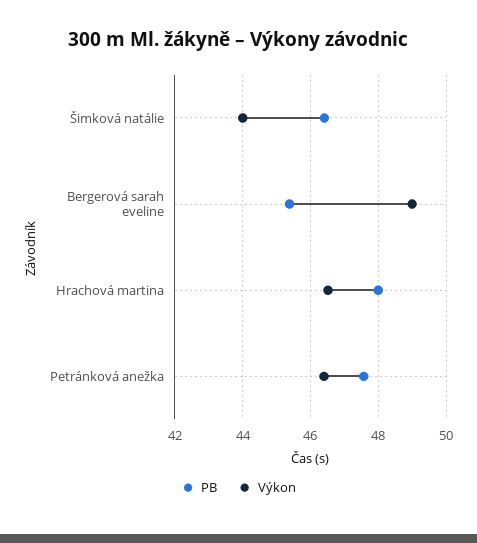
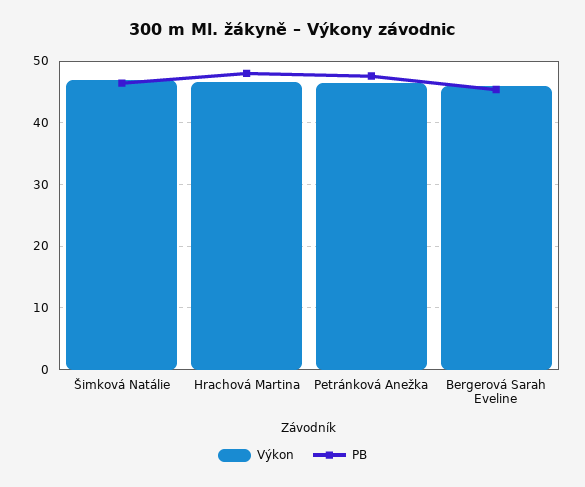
  {
    "PB": {
      "Šimková natálie": 46.4,
      "Bergerová sarah eveline": 45.4,
      "Hrachová martina": 48,
      "Petránková anežka": 47.6
    },
    "Výkon": {
-     "Šimková natálie": 44,
+     "Šimková natálie": 47,
-     "Bergerová sarah eveline": 49,
+     "Bergerová sarah eveline": 46,
      "Hrachová martina": 46.6,
      "Petránková anežka": 46.4
    }
  }

